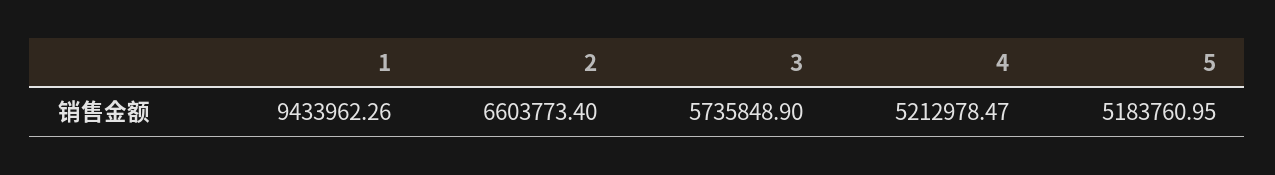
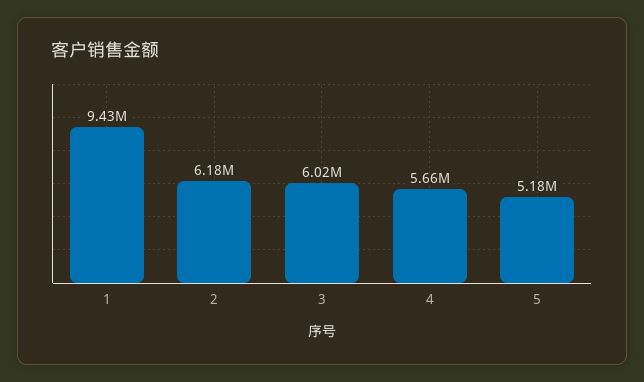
  {
    "1": 9433962.26,
-   "2": 6603773.4,
+   "2": 6180000,
-   "3": 5735848.9,
+   "3": 6020000,
-   "4": 5212978.47,
+   "4": 5660000,
    "5": 5183760.95
  }

